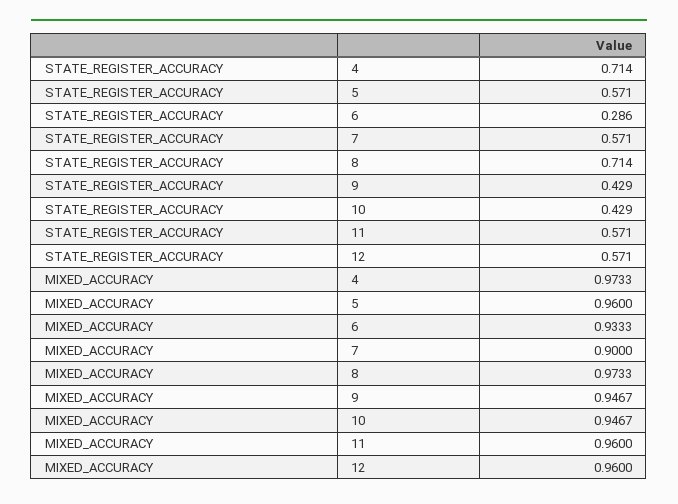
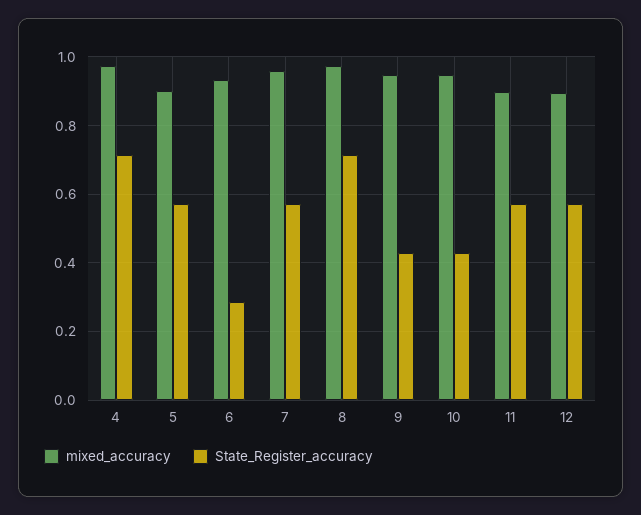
  {
    "STATE_REGISTER_ACCURACY": {
      "4": 0.714,
      "5": 0.571,
      "6": 0.286,
      "7": 0.571,
      "8": 0.714,
      "9": 0.429,
      "10": 0.429,
      "11": 0.571,
      "12": 0.571
    },
    "MIXED_ACCURACY": {
      "4": 0.9733,
-     "5": 0.96,
+     "5": 0.9,
      "6": 0.9333,
-     "7": 0.9,
+     "7": 0.96,
      "8": 0.9733,
      "9": 0.9467,
      "10": 0.9467,
-     "11": 0.96,
+     "11": 0.9,
-     "12": 0.96
+     "12": 0.9
    }
  }

